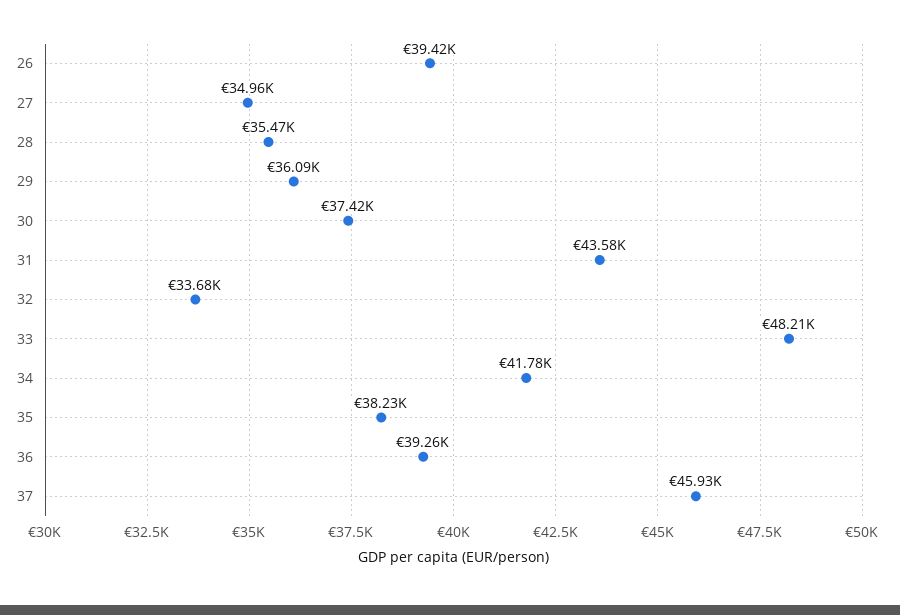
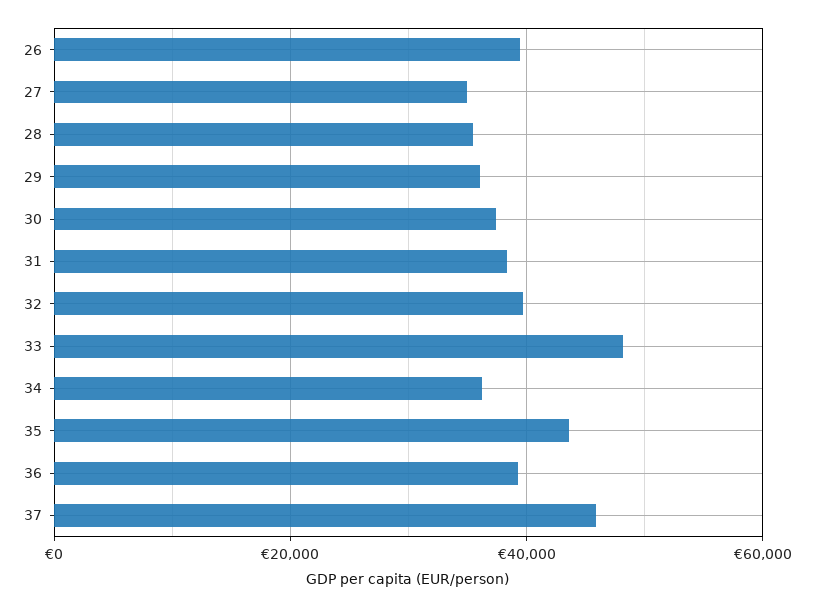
  {
    "26": 39420,
    "27": 34960,
    "28": 35470,
    "29": 36090,
    "30": 37420,
-   "31": 43580,
+   "31": 38000,
-   "32": 33680,
+   "32": 40000,
    "33": 48210,
-   "34": 41780,
+   "34": 36000,
-   "35": 38230,
+   "35": 44000,
    "36": 39260,
    "37": 45930
  }

